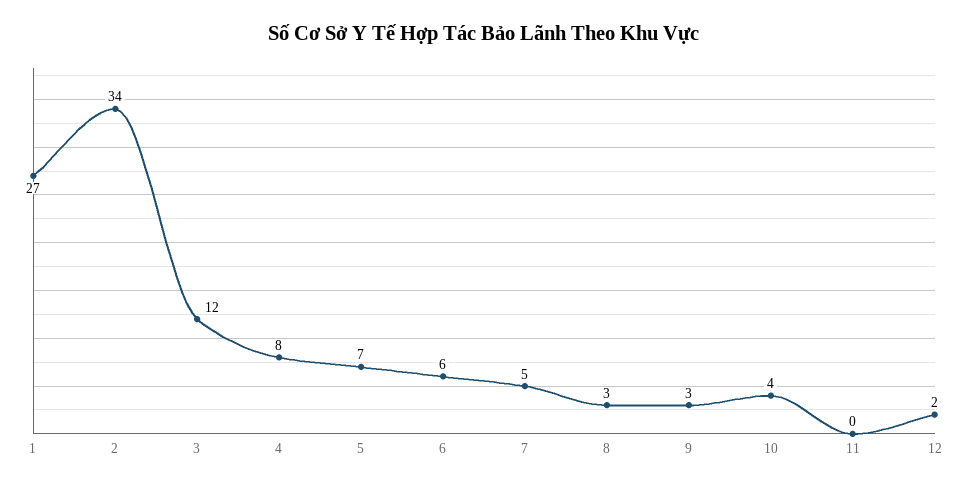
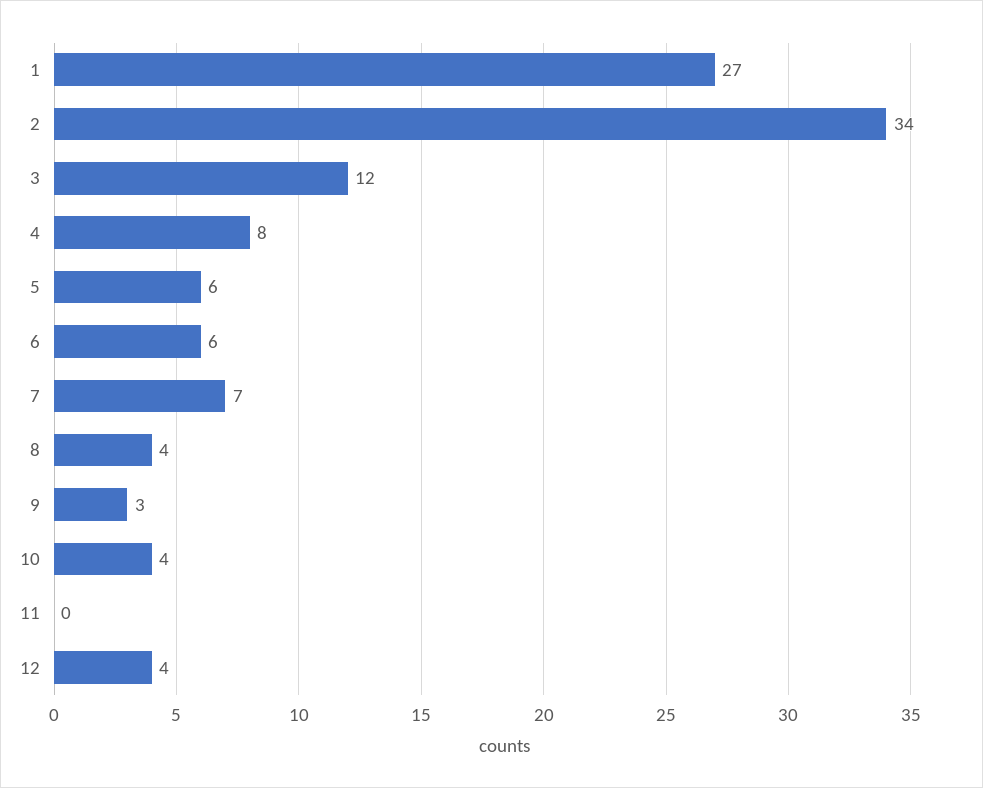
  {
    "1": 27,
    "2": 34,
    "3": 12,
    "4": 8,
-   "5": 7,
+   "5": 6,
    "6": 6,
-   "7": 5,
+   "7": 7,
-   "8": 3,
+   "8": 4,
    "9": 3,
    "10": 4,
    "11": 0,
-   "12": 2
+   "12": 4
  }

